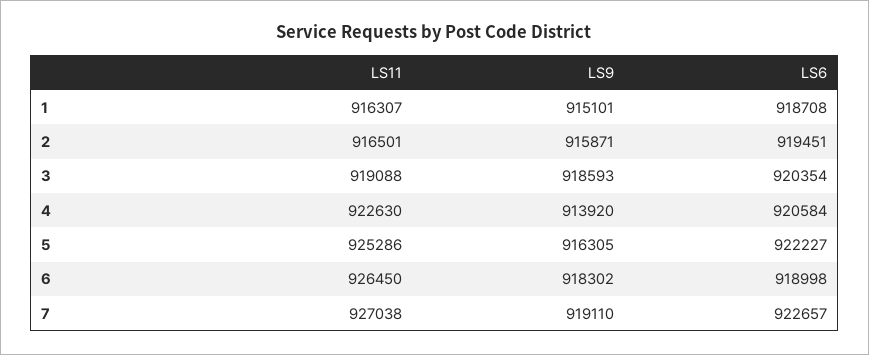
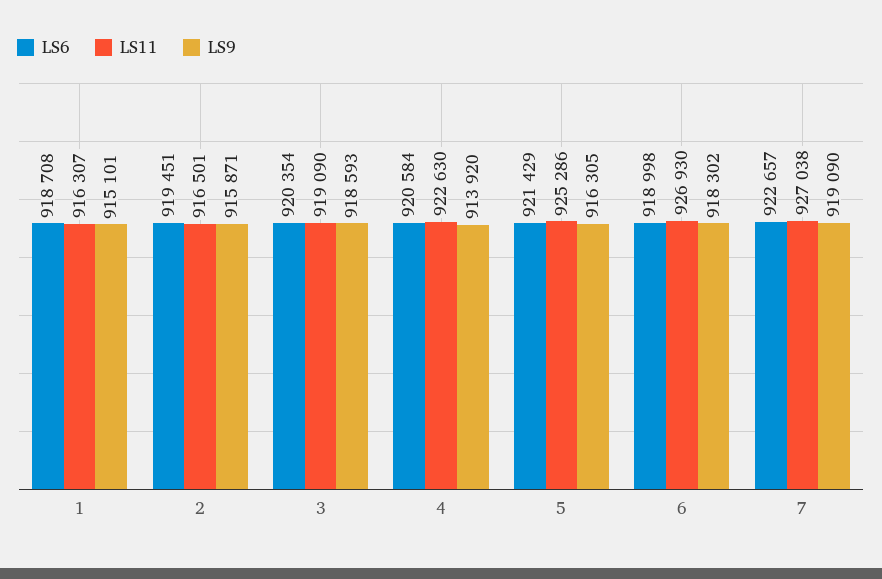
  {
    "LS11": {
      "1": 916307,
      "2": 916501,
-     "3": 919088,
+     "3": 919090,
      "4": 922630,
      "5": 925286,
-     "6": 926450,
+     "6": 926930,
      "7": 927038
    },
    "LS9": {
      "1": 915101,
      "2": 915871,
      "3": 918593,
      "4": 913920,
      "5": 916305,
      "6": 918302,
-     "7": 919110
+     "7": 919090
    },
    "LS6": {
      "1": 918708,
      "2": 919451,
      "3": 920354,
      "4": 920584,
-     "5": 922227,
+     "5": 921429,
      "6": 918998,
      "7": 922657
    }
  }

